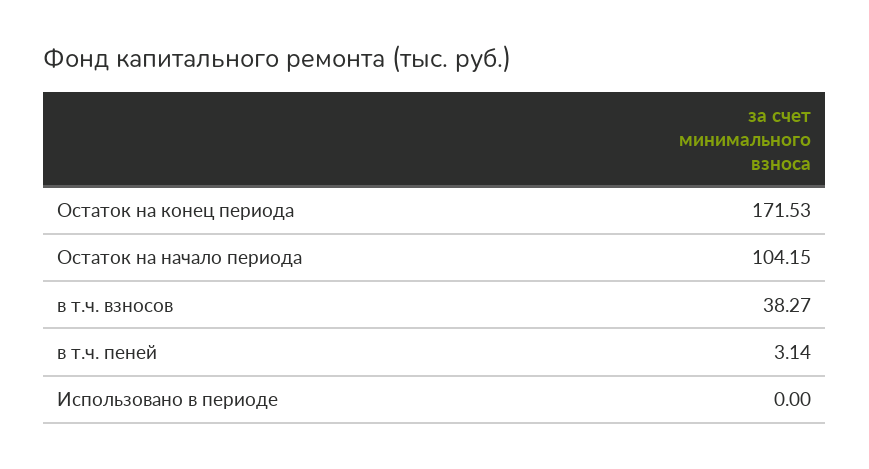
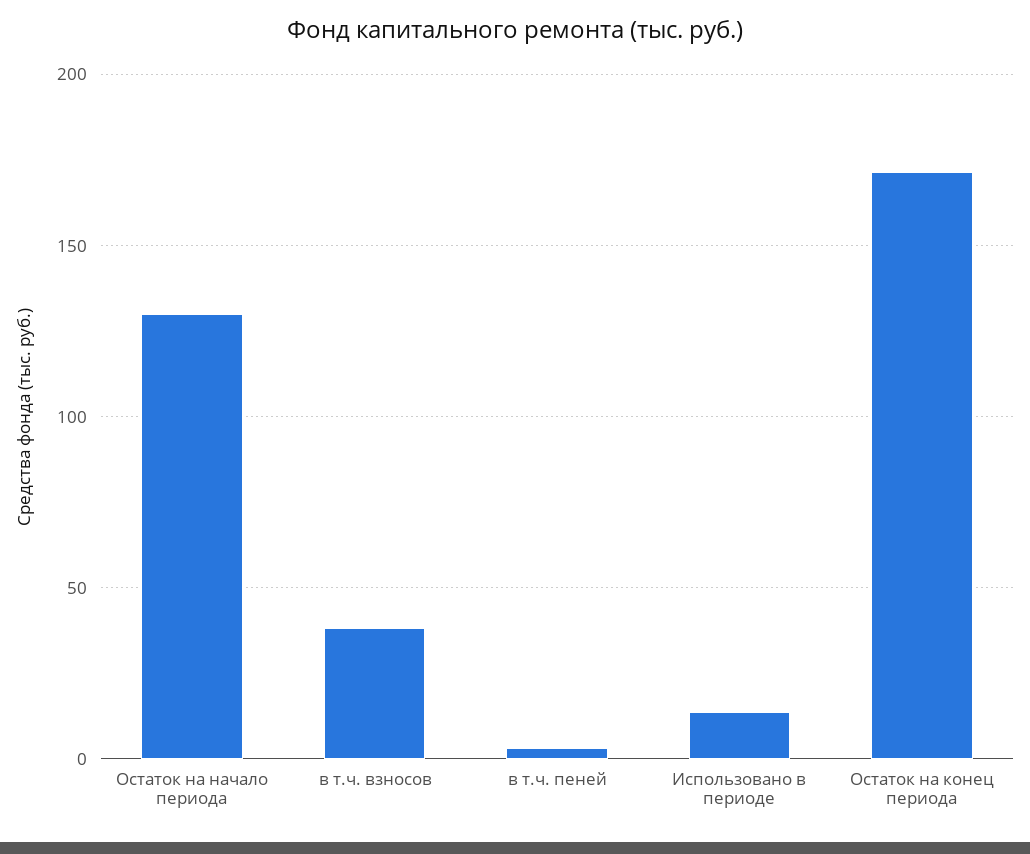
  {
    "Остаток на конец периода": 171.53,
-   "Остаток на начало периода": 104.15,
+   "Остаток на начало периода": 130,
    "в т.ч. взносов": 38.27,
    "в т.ч. пеней": 3.14,
-   "Использовано в периоде": 0
+   "Использовано в периоде": 15
  }

